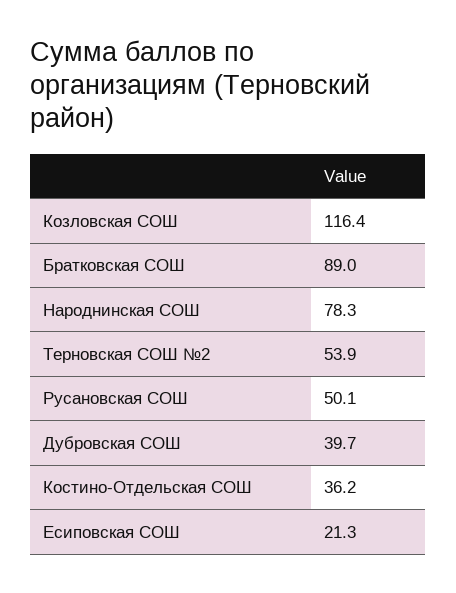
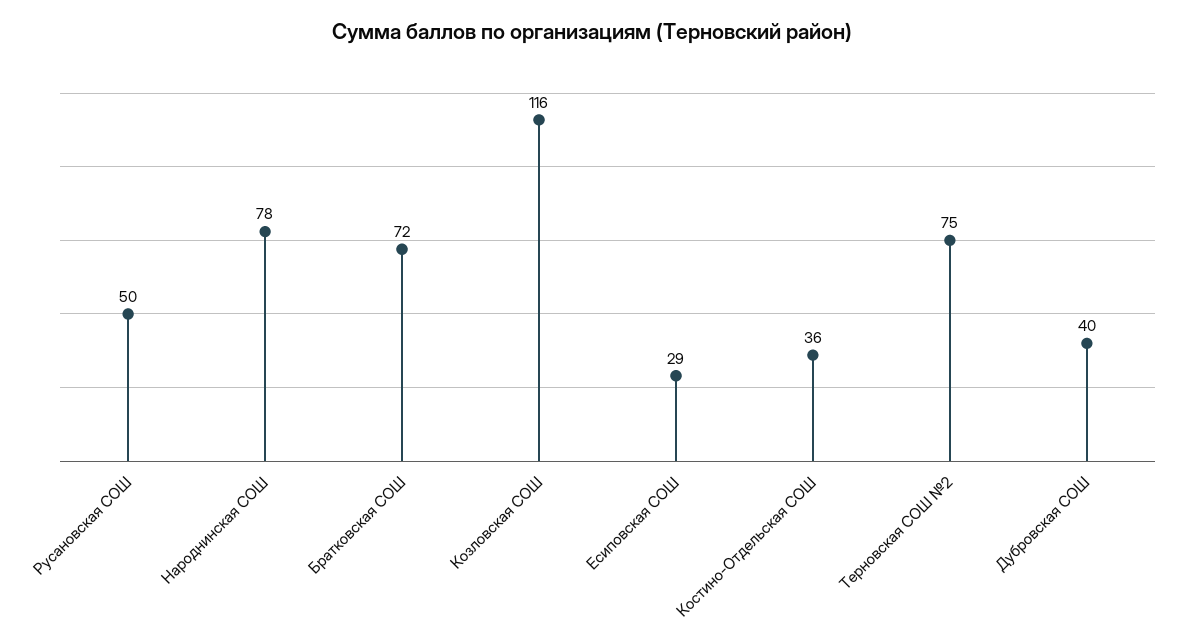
  {
    "Козловская СОШ": 116.4,
-   "Братковская СОШ": 89,
+   "Братковская СОШ": 72,
    "Народнинская СОШ": 78.3,
-   "Терновская СОШ №2": 53.9,
+   "Терновская СОШ №2": 75,
    "Русановская СОШ": 50.1,
    "Дубровская СОШ": 39.7,
    "Костино-Отдельская СОШ": 36.2,
-   "Есиповская СОШ": 21.3
+   "Есиповская СОШ": 29
  }

